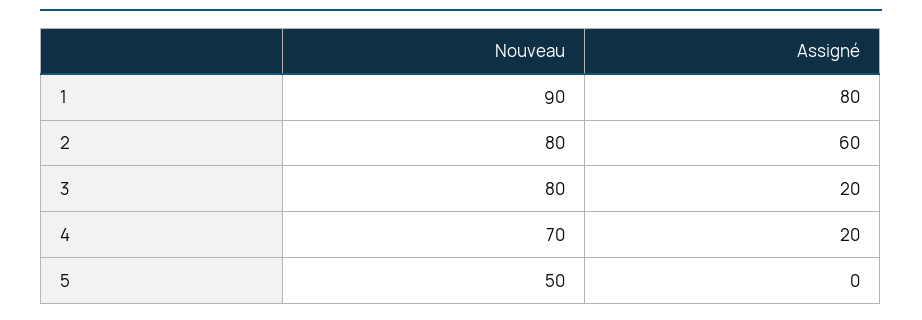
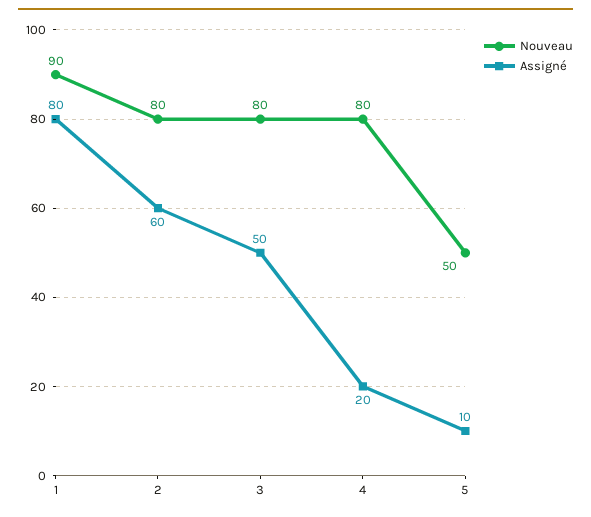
  {
    "Nouveau": {
      "1": 90,
      "2": 80,
      "3": 80,
-     "4": 70,
+     "4": 80,
      "5": 50
    },
    "Assigné": {
      "1": 80,
      "2": 60,
-     "3": 20,
+     "3": 50,
      "4": 20,
-     "5": 0
+     "5": 10
    }
  }

